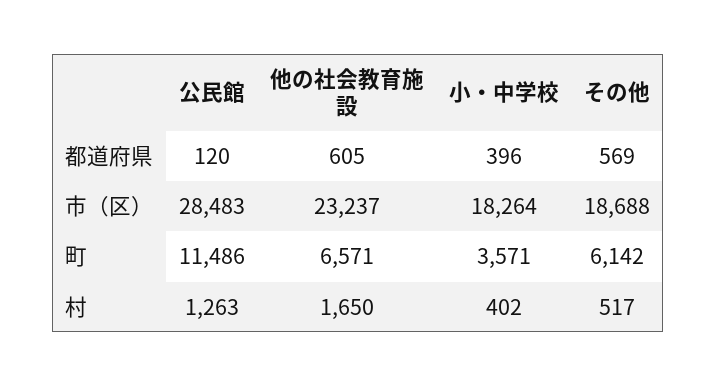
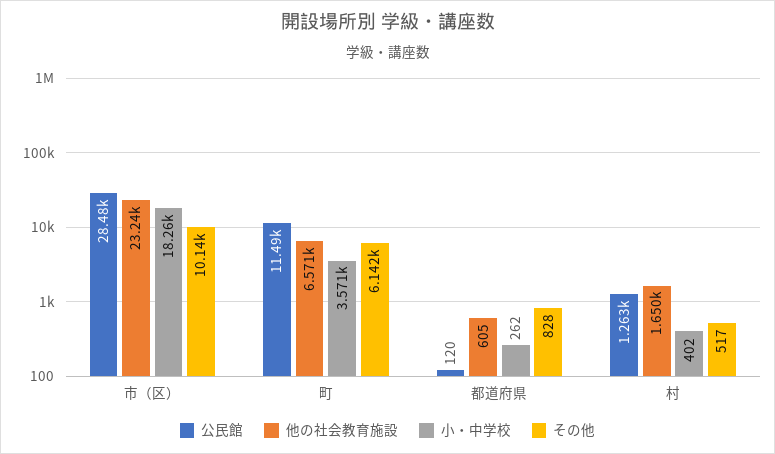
  {
    "公民館": {
      "都道府県": 120,
      "市（区）": 28483,
      "町": 11486,
      "村": 1263
    },
    "他の社会教育施設": {
      "都道府県": 605,
      "市（区）": 23237,
      "町": 6571,
      "村": 1650
    },
    "小・中学校": {
-     "都道府県": 396,
+     "都道府県": 262,
      "市（区）": 18264,
      "町": 3571,
      "村": 402
    },
    "その他": {
-     "都道府県": 569,
+     "都道府県": 828,
-     "市（区）": 18688,
+     "市（区）": 10140,
      "町": 6142,
      "村": 517
    }
  }

